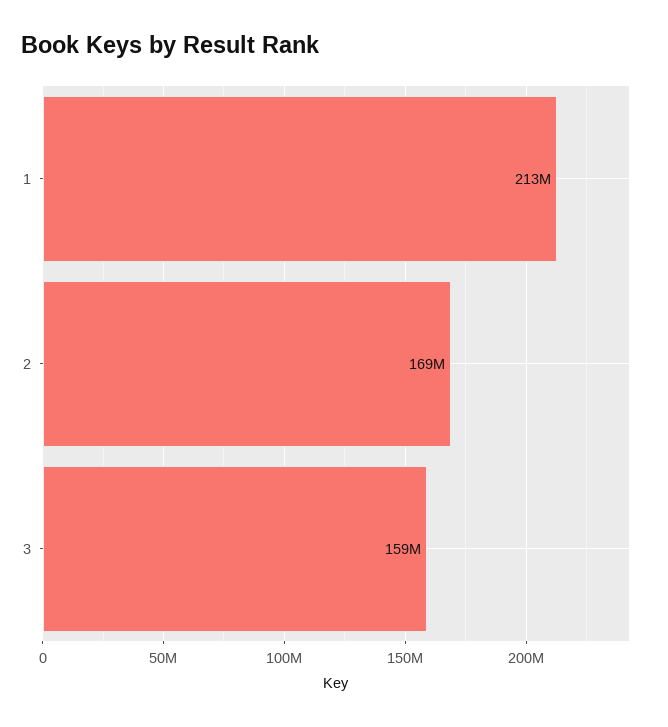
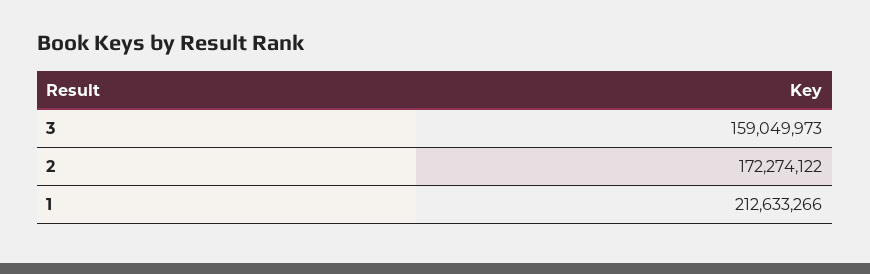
  {
    "1": 212633266,
-   "2": 169000000,
+   "2": 172274122,
    "3": 159049973
  }

